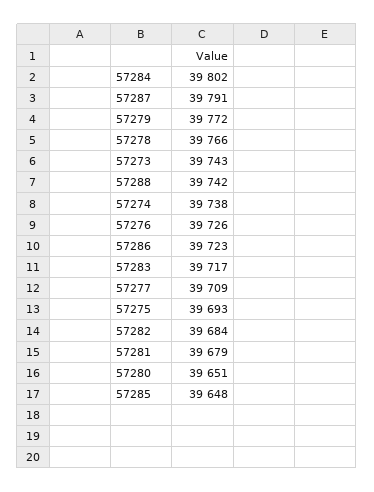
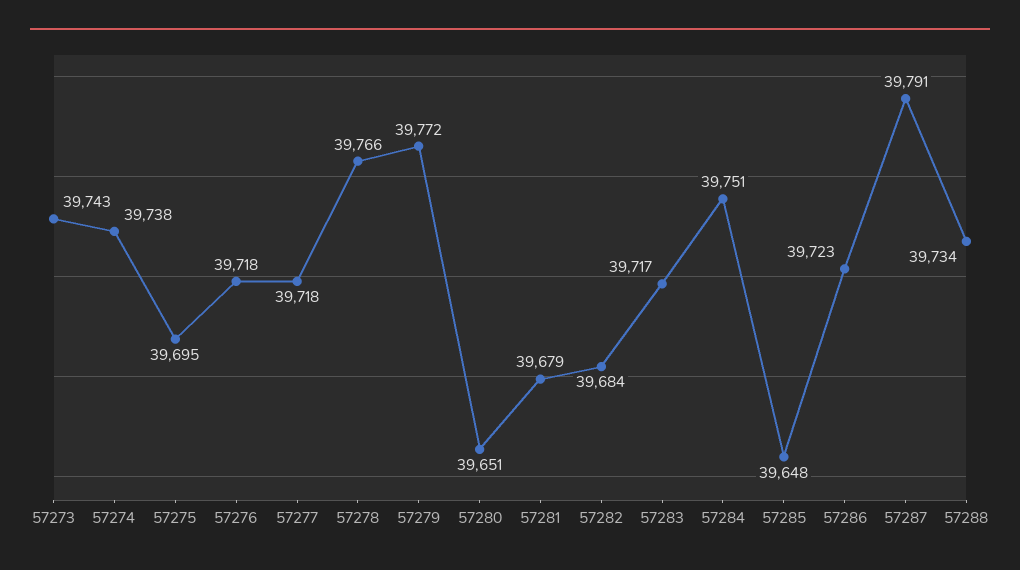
  {
-   "57284": 39802,
+   "57284": 39751,
    "57287": 39791,
    "57279": 39772,
    "57278": 39766,
    "57273": 39743,
-   "57288": 39742,
+   "57288": 39734,
    "57274": 39738,
-   "57276": 39726,
+   "57276": 39718,
    "57286": 39723,
    "57283": 39717,
-   "57277": 39709,
+   "57277": 39718,
-   "57275": 39693,
+   "57275": 39695,
    "57282": 39684,
    "57281": 39679,
    "57280": 39651,
    "57285": 39648
  }

